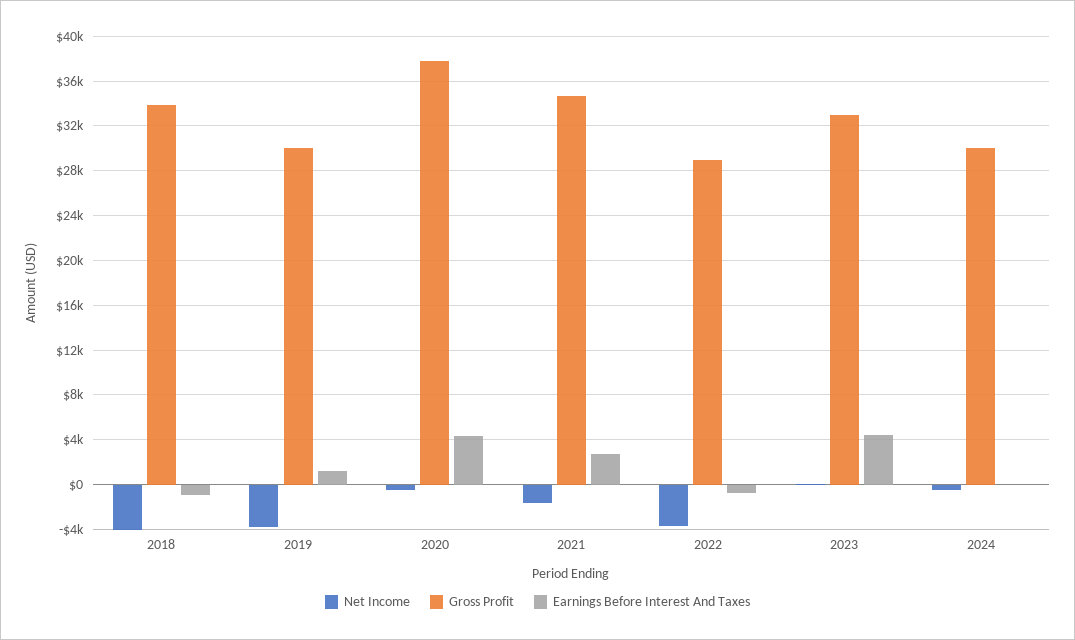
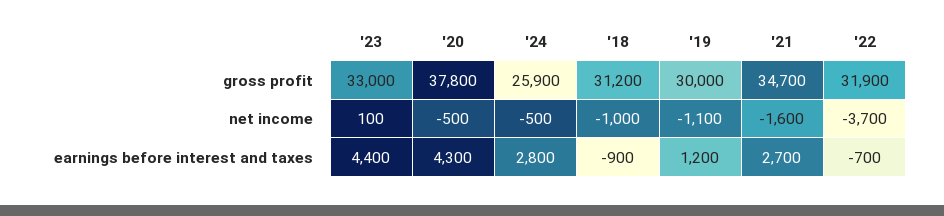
  {
    "Net Income": {
-     "2018": -4000,
+     "2018": -1000,
-     "2019": -4000,
+     "2019": -1100,
      "2020": -500,
      "2021": -1600,
      "2022": -3700,
      "2023": 100,
      "2024": -500
    },
    "Gross Profit": {
-     "2018": 34000,
+     "2018": 31200,
      "2019": 30000,
      "2020": 37800,
      "2021": 34700,
-     "2022": 29000,
+     "2022": 31900,
      "2023": 33000,
-     "2024": 30000
+     "2024": 25900
    },
    "Earnings Before Interest And Taxes": {
      "2018": -900,
      "2019": 1200,
      "2020": 4300,
      "2021": 2700,
      "2022": -700,
      "2023": 4400,
-     "2024": 0
+     "2024": 2800
    }
  }

